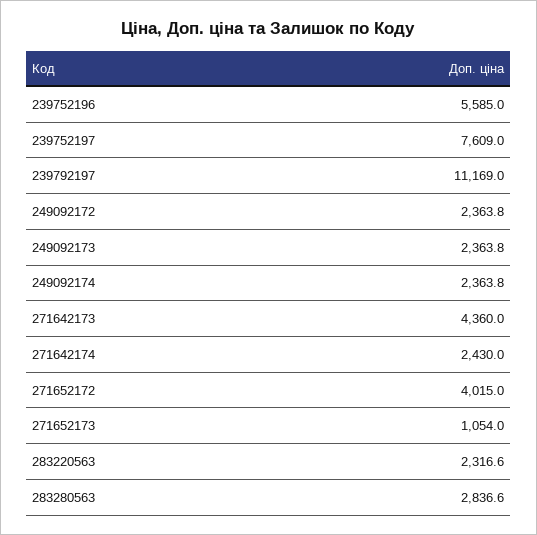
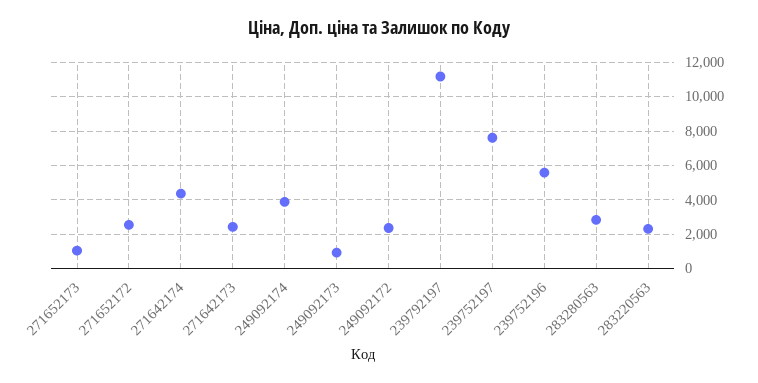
  {
    "239752196": 5585,
    "239752197": 7609,
    "239792197": 11169,
    "249092172": 2363.8,
-   "249092173": 2363.8,
+   "249092173": 1000,
-   "249092174": 2363.8,
+   "249092174": 4000,
-   "271642173": 4360,
+   "271642173": 2500,
-   "271642174": 2430,
+   "271642174": 4500,
-   "271652172": 4015,
+   "271652172": 2500,
    "271652173": 1054,
    "283220563": 2316.6,
    "283280563": 2836.6
  }

